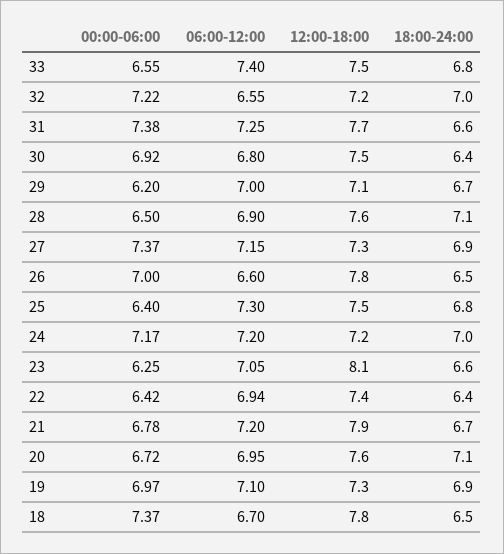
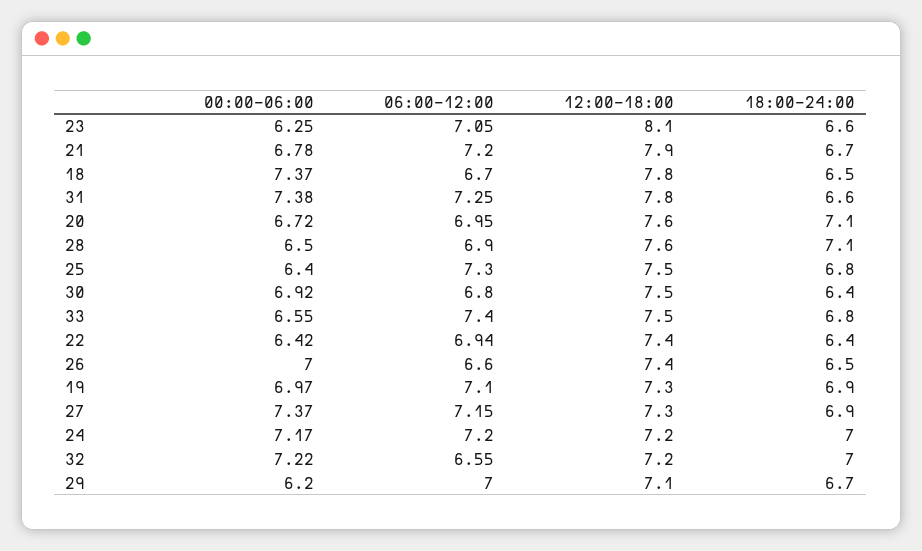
  {
    "00:00-06:00": {
      "33": 6.55,
      "32": 7.22,
      "31": 7.38,
      "30": 6.92,
      "29": 6.2,
      "28": 6.5,
      "27": 7.37,
      "26": 7,
      "25": 6.4,
      "24": 7.17,
      "23": 6.25,
      "22": 6.42,
      "21": 6.78,
      "20": 6.72,
      "19": 6.97,
      "18": 7.37
    },
    "06:00-12:00": {
      "33": 7.4,
      "32": 6.55,
      "31": 7.25,
      "30": 6.8,
      "29": 7,
      "28": 6.9,
      "27": 7.15,
      "26": 6.6,
      "25": 7.3,
      "24": 7.2,
      "23": 7.05,
      "22": 6.94,
      "21": 7.2,
      "20": 6.95,
      "19": 7.1,
      "18": 6.7
    },
    "12:00-18:00": {
      "33": 7.5,
      "32": 7.2,
-     "31": 7.7,
+     "31": 7.8,
      "30": 7.5,
      "29": 7.1,
      "28": 7.6,
      "27": 7.3,
-     "26": 7.8,
+     "26": 7.4,
      "25": 7.5,
      "24": 7.2,
      "23": 8.1,
      "22": 7.4,
      "21": 7.9,
      "20": 7.6,
      "19": 7.3,
      "18": 7.8
    },
    "18:00-24:00": {
      "33": 6.8,
      "32": 7,
      "31": 6.6,
      "30": 6.4,
      "29": 6.7,
      "28": 7.1,
      "27": 6.9,
      "26": 6.5,
      "25": 6.8,
      "24": 7,
      "23": 6.6,
      "22": 6.4,
      "21": 6.7,
      "20": 7.1,
      "19": 6.9,
      "18": 6.5
    }
  }

